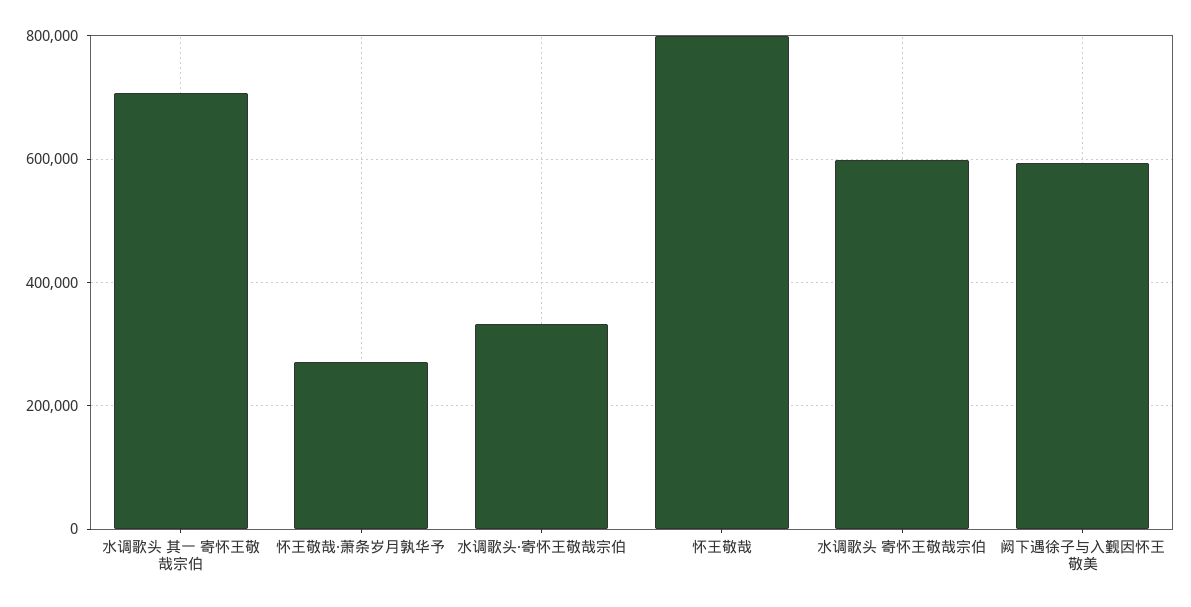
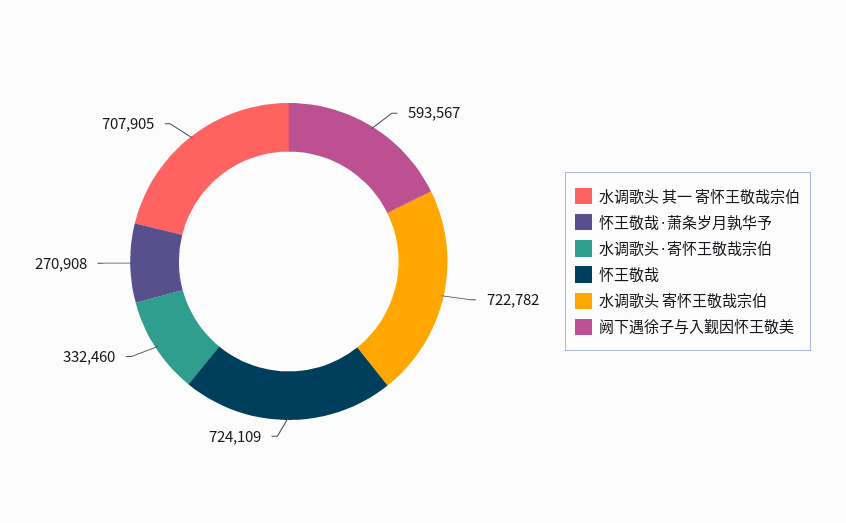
  {
    "水调歌头 其一 寄怀王敬哉宗伯": 707905,
    "怀王敬哉·萧条岁月孰华予": 270908,
    "水调歌头·寄怀王敬哉宗伯": 332460,
-   "怀王敬哉": 800000,
+   "怀王敬哉": 724109,
-   "水调歌头 寄怀王敬哉宗伯": 600000,
+   "水调歌头 寄怀王敬哉宗伯": 722782,
    "阙下遇徐子与入觐因怀王敬美": 593567
  }

